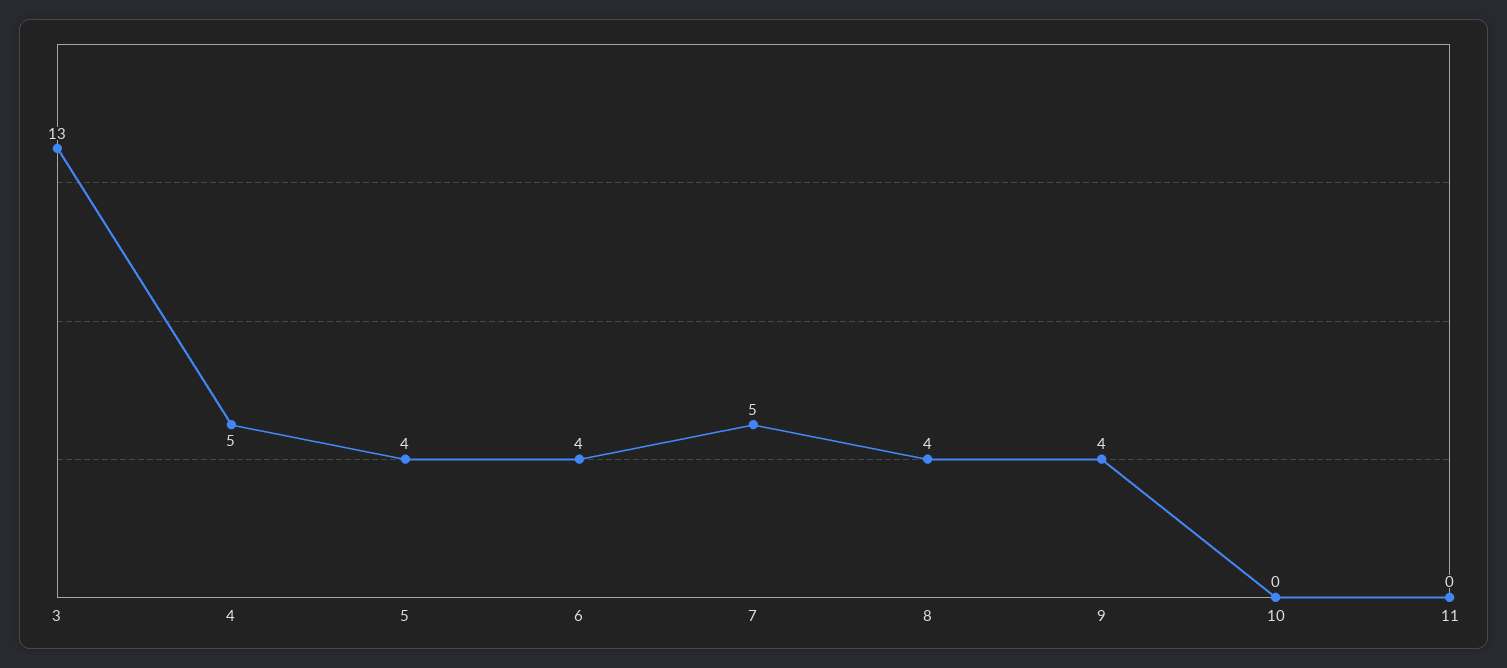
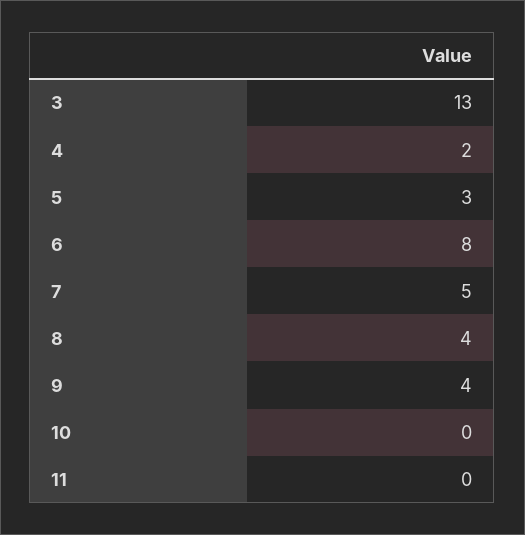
  {
    "3": 13,
-   "4": 5,
+   "4": 2,
-   "5": 4,
+   "5": 3,
-   "6": 4,
+   "6": 8,
    "7": 5,
    "8": 4,
    "9": 4,
    "10": 0,
    "11": 0
  }

